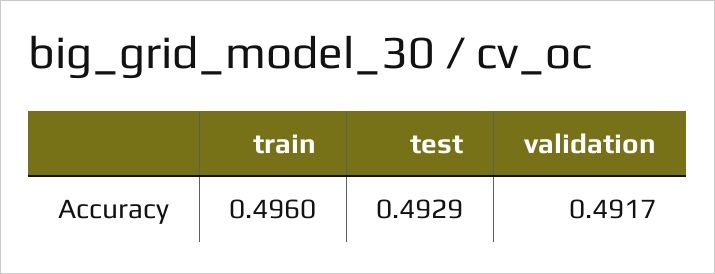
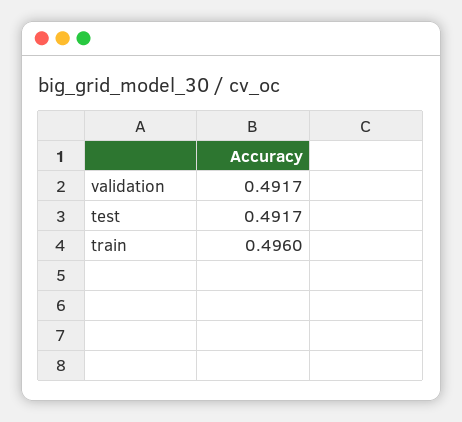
  {
    "train": 0.496,
-   "test": 0.4929,
+   "test": 0.4917,
    "validation": 0.4917
  }

